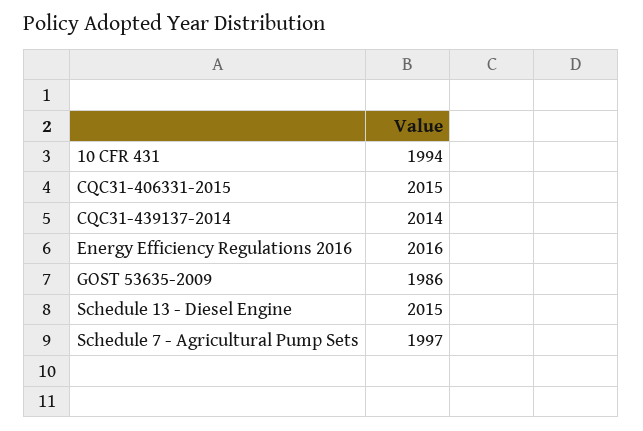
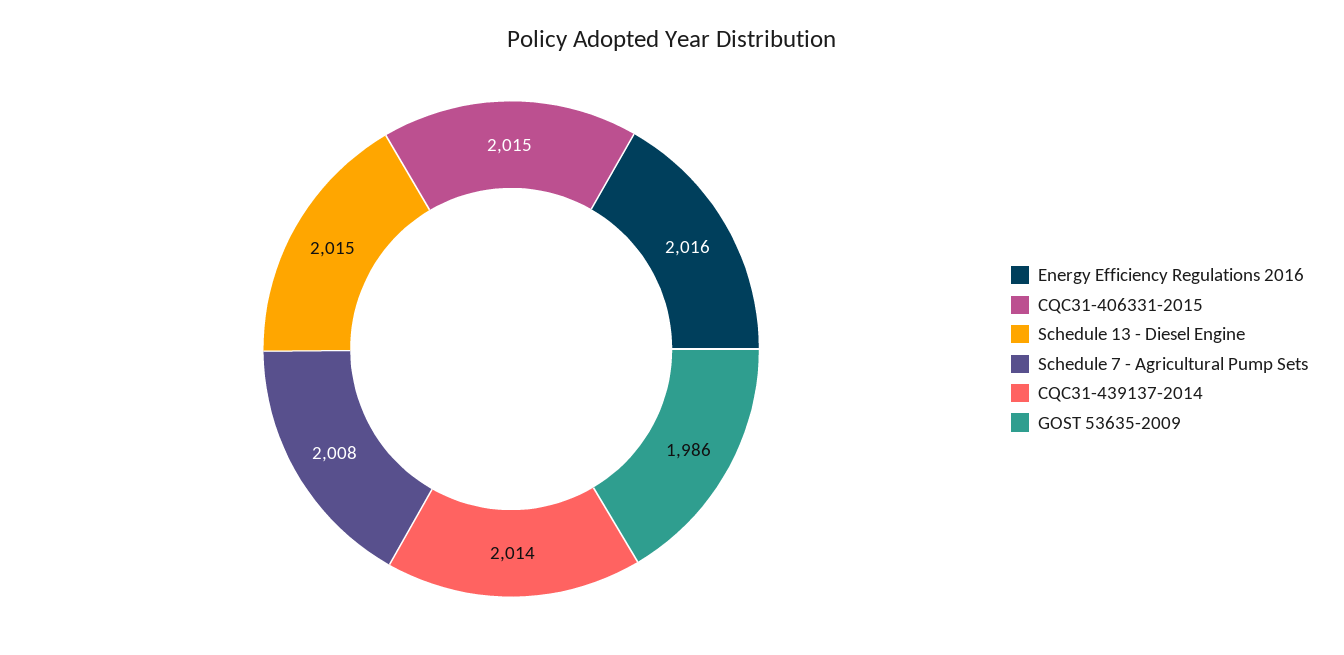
  {
-   "10 CFR 431": 1994,
    "CQC31-406331-2015": 2015,
    "CQC31-439137-2014": 2014,
    "Energy Efficiency Regulations 2016": 2016,
    "GOST 53635-2009": 1986,
    "Schedule 13 - Diesel Engine": 2015,
-   "Schedule 7 - Agricultural Pump Sets": 1997
+   "Schedule 7 - Agricultural Pump Sets": 2008
  }

